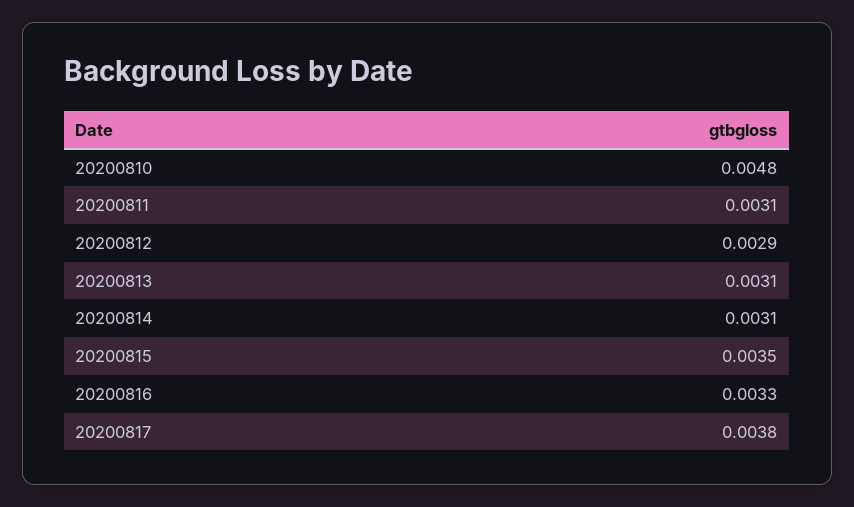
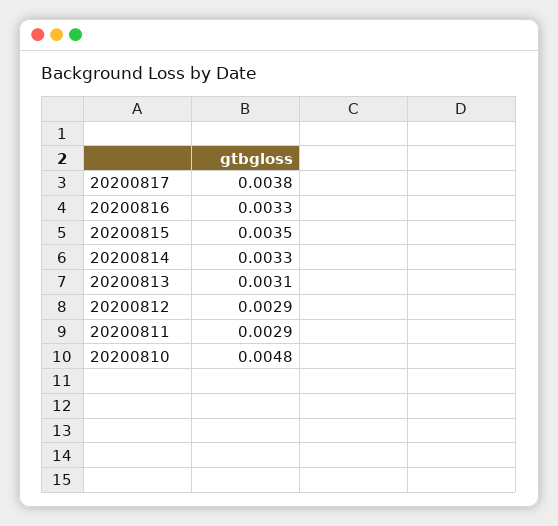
  {
    "20200810": 0.0048,
-   "20200811": 0.0031,
+   "20200811": 0.0029,
    "20200812": 0.0029,
    "20200813": 0.0031,
-   "20200814": 0.0031,
+   "20200814": 0.0033,
    "20200815": 0.0035,
    "20200816": 0.0033,
    "20200817": 0.0038
  }

